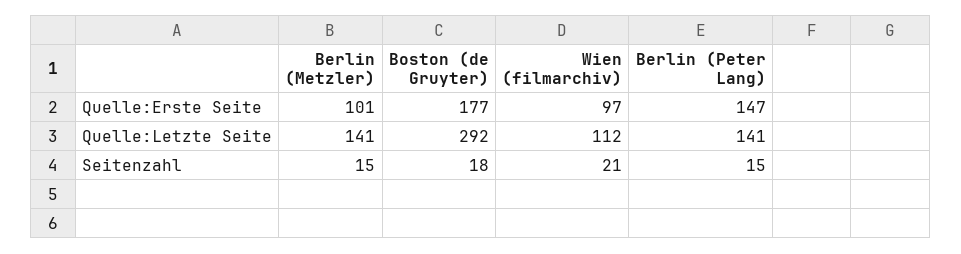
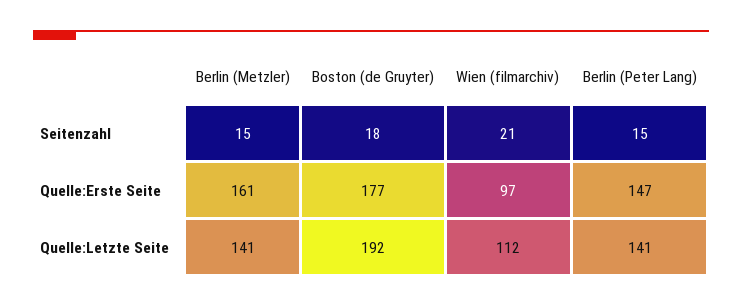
  {
    "Berlin (Metzler)": {
-     "Quelle:Erste Seite": 101,
+     "Quelle:Erste Seite": 161,
      "Quelle:Letzte Seite": 141,
      "Seitenzahl": 15
    },
    "Boston (de Gruyter)": {
      "Quelle:Erste Seite": 177,
-     "Quelle:Letzte Seite": 292,
+     "Quelle:Letzte Seite": 192,
      "Seitenzahl": 18
    },
    "Wien (filmarchiv)": {
      "Quelle:Erste Seite": 97,
      "Quelle:Letzte Seite": 112,
      "Seitenzahl": 21
    },
    "Berlin (Peter Lang)": {
      "Quelle:Erste Seite": 147,
      "Quelle:Letzte Seite": 141,
      "Seitenzahl": 15
    }
  }

